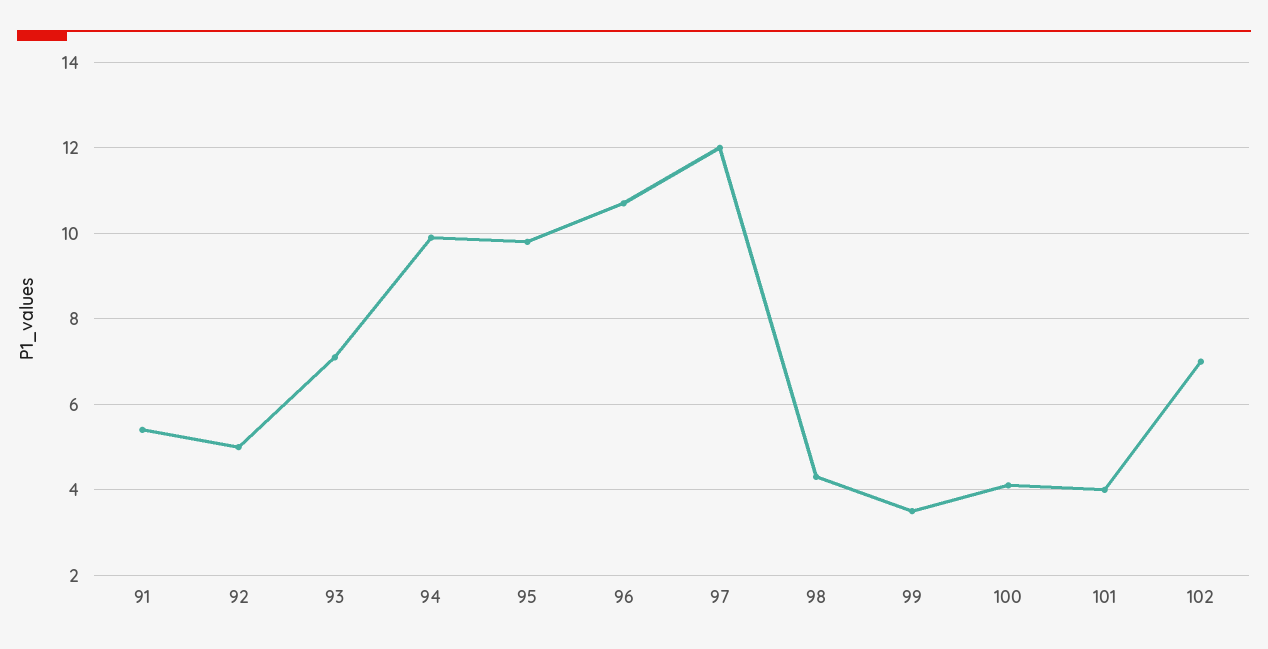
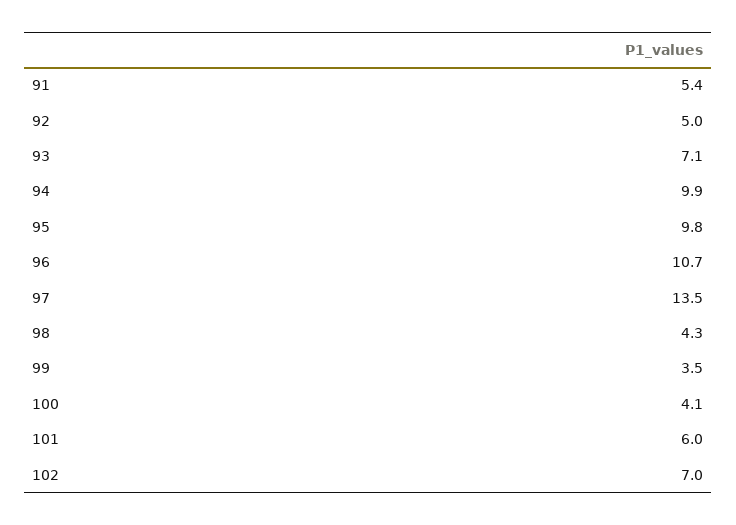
  {
    "91": 5.4,
    "92": 5,
    "93": 7.1,
    "94": 9.9,
    "95": 9.8,
    "96": 10.7,
-   "97": 12,
+   "97": 13.5,
    "98": 4.3,
    "99": 3.5,
    "100": 4.1,
-   "101": 4,
+   "101": 6,
    "102": 7
  }

